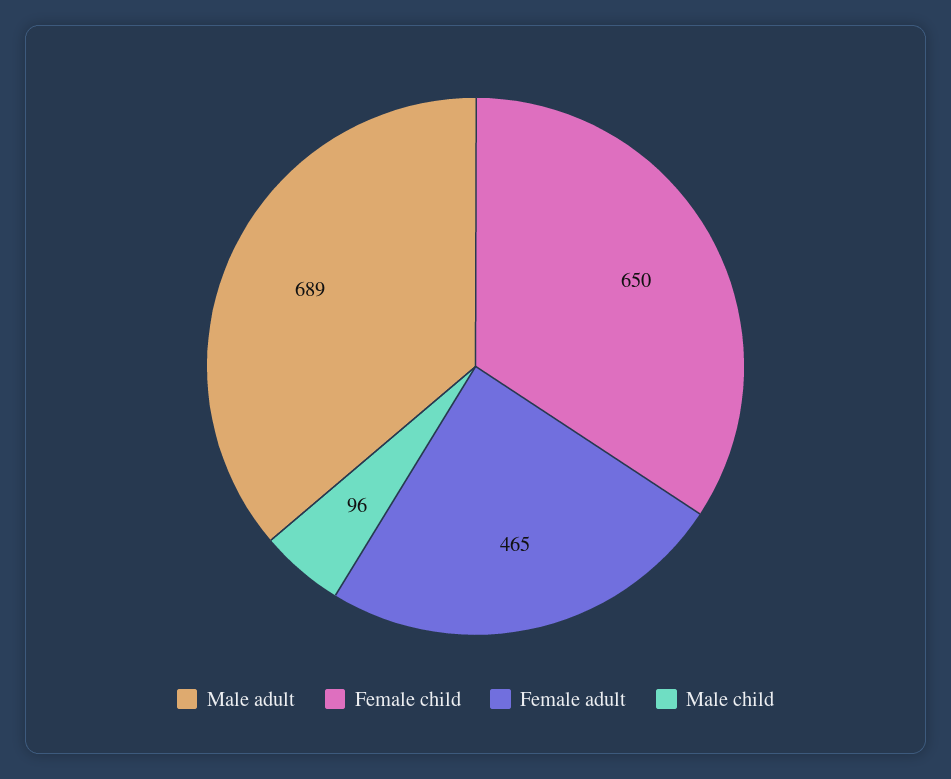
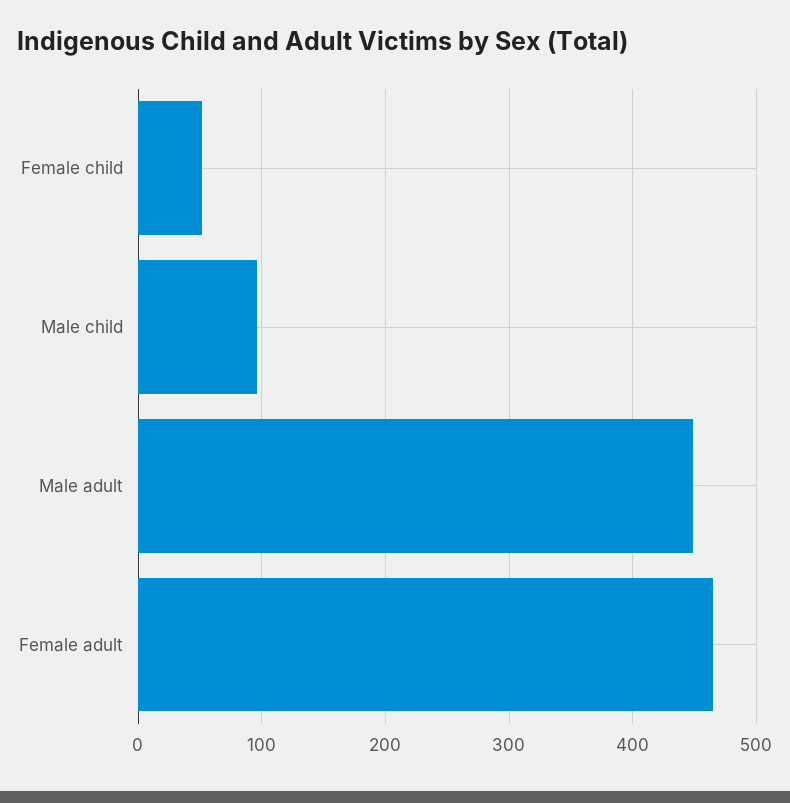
  {
-   "Male adult": 689,
+   "Male adult": 450,
-   "Female child": 650,
+   "Female child": 50,
    "Female adult": 465,
    "Male child": 96
  }

